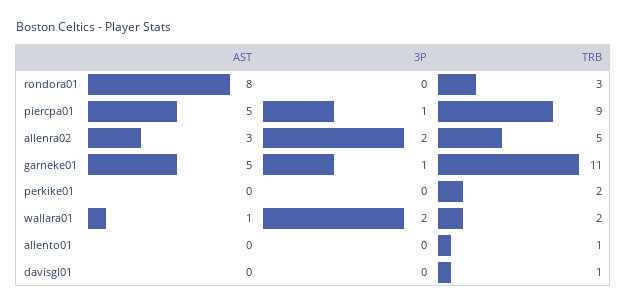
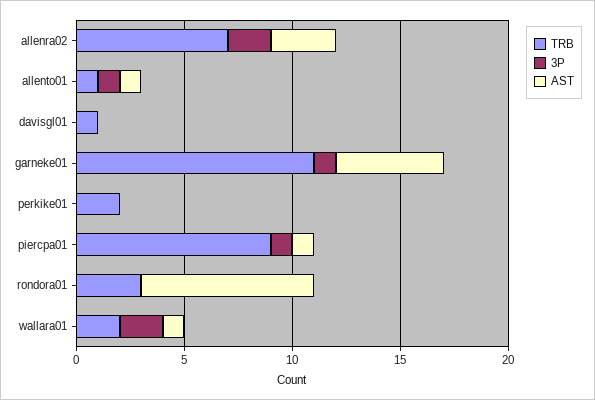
  {
    "AST": {
      "rondora01": 8,
-     "piercpa01": 5,
+     "piercpa01": 1,
      "allenra02": 3,
      "garneke01": 5,
      "perkike01": 0,
      "wallara01": 1,
-     "allento01": 0,
+     "allento01": 1,
      "davisgl01": 0
    },
    "3P": {
      "rondora01": 0,
      "piercpa01": 1,
      "allenra02": 2,
      "garneke01": 1,
      "perkike01": 0,
      "wallara01": 2,
-     "allento01": 0,
+     "allento01": 1,
      "davisgl01": 0
    },
    "TRB": {
      "rondora01": 3,
      "piercpa01": 9,
-     "allenra02": 5,
+     "allenra02": 7,
      "garneke01": 11,
      "perkike01": 2,
      "wallara01": 2,
      "allento01": 1,
      "davisgl01": 1
    }
  }

